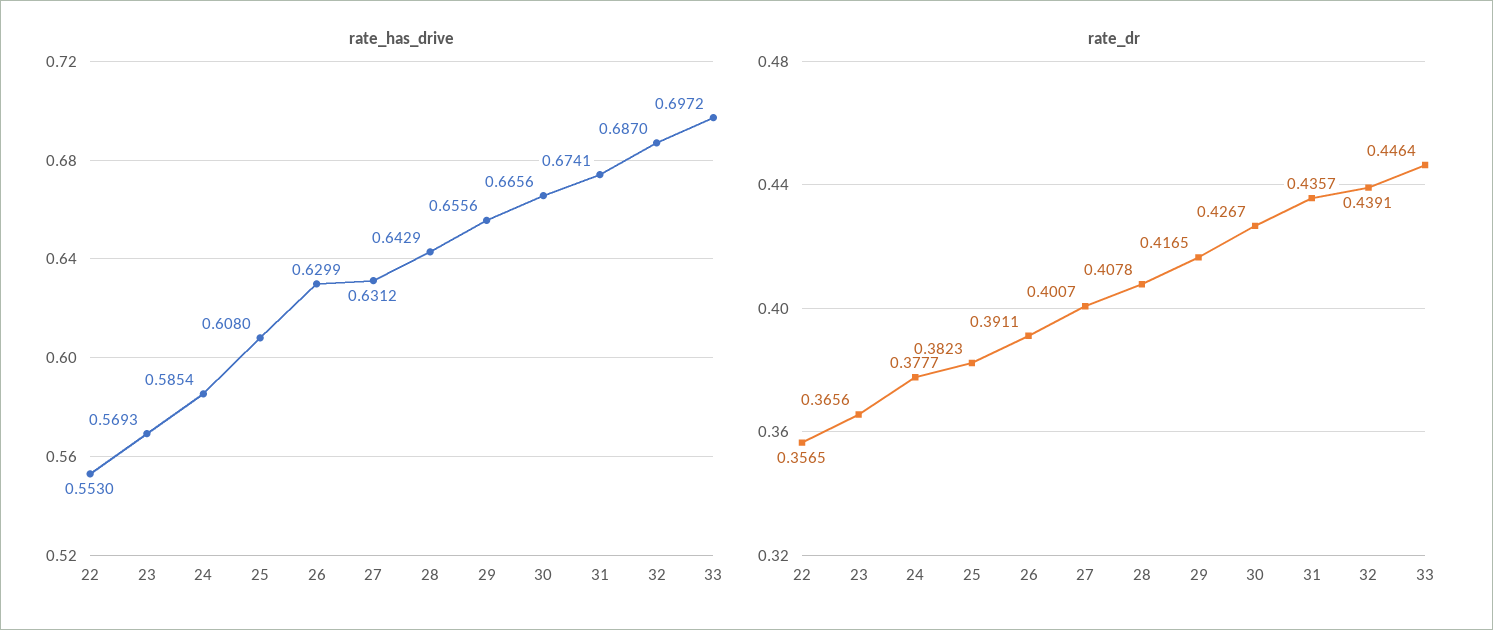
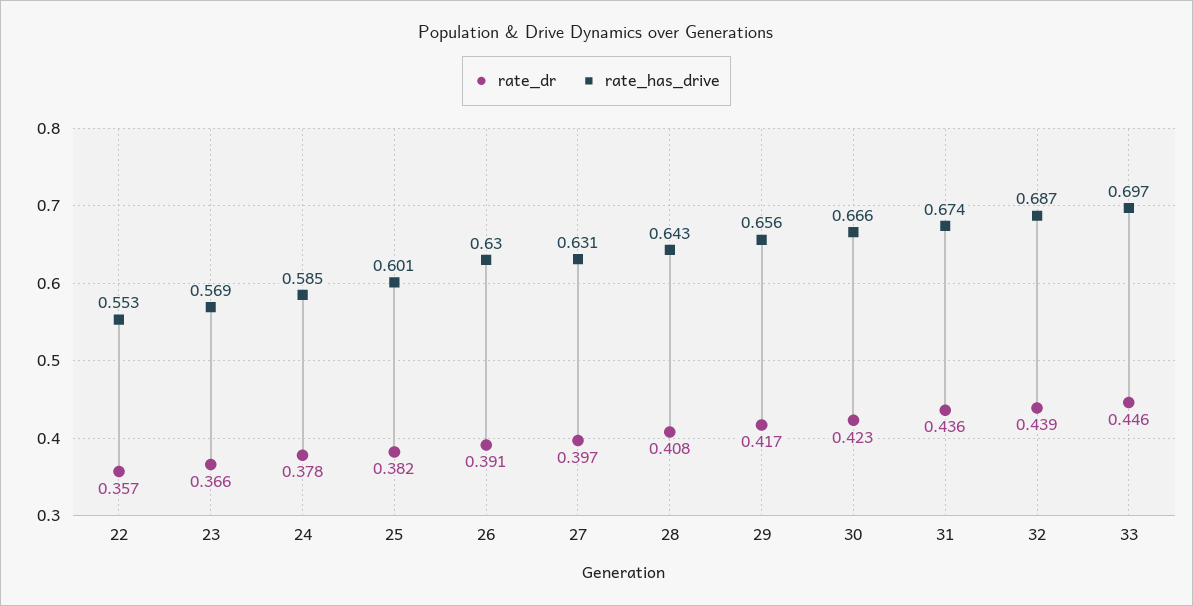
  {
    "rate_has_drive": {
      "22": 0.553,
      "23": 0.5693,
      "24": 0.5854,
-     "25": 0.608,
+     "25": 0.601,
      "26": 0.6299,
      "27": 0.6312,
      "28": 0.6429,
      "29": 0.6556,
      "30": 0.6656,
      "31": 0.6741,
      "32": 0.687,
      "33": 0.6972
    },
    "rate_dr": {
      "22": 0.3565,
      "23": 0.3656,
      "24": 0.3777,
      "25": 0.3823,
      "26": 0.3911,
-     "27": 0.4007,
+     "27": 0.397,
      "28": 0.4078,
      "29": 0.4165,
-     "30": 0.4267,
+     "30": 0.423,
      "31": 0.4357,
      "32": 0.4391,
      "33": 0.4464
    }
  }

